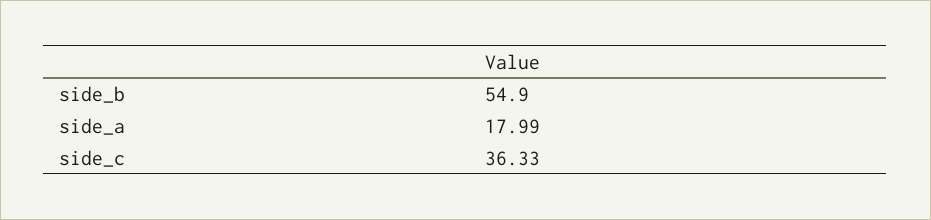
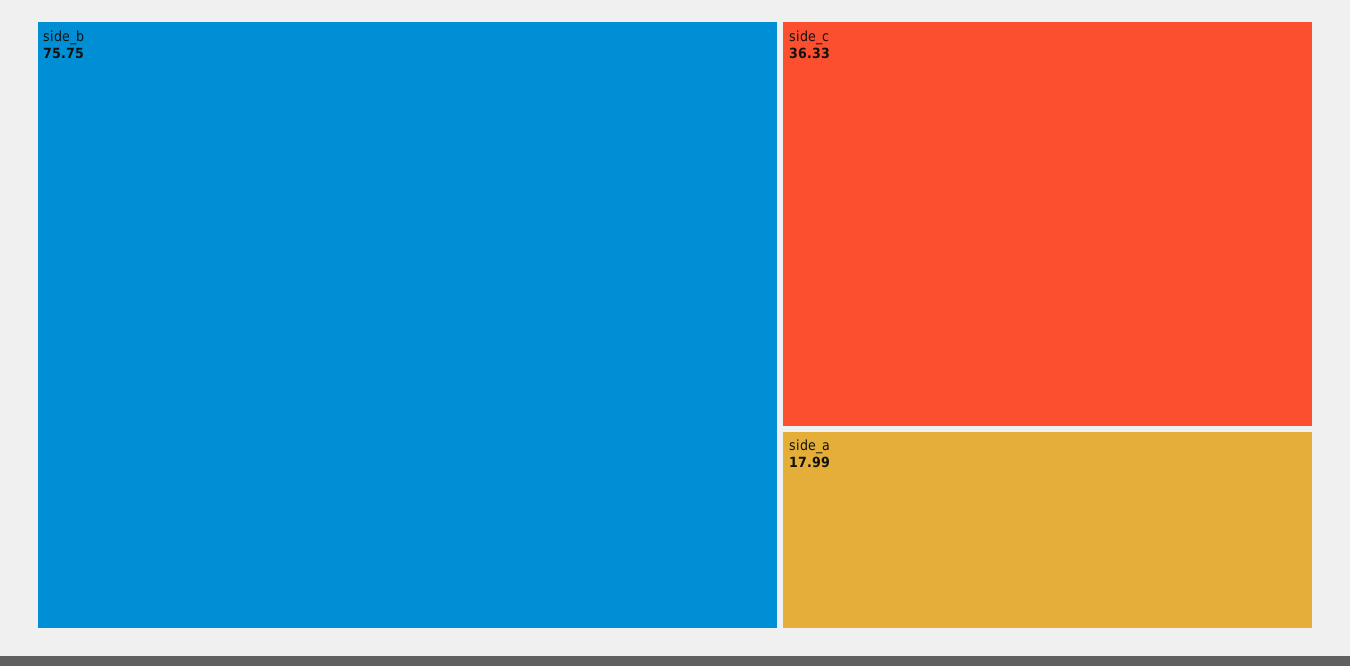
  {
-   "side_b": 54.9,
+   "side_b": 75.75,
    "side_a": 17.99,
    "side_c": 36.33
  }

